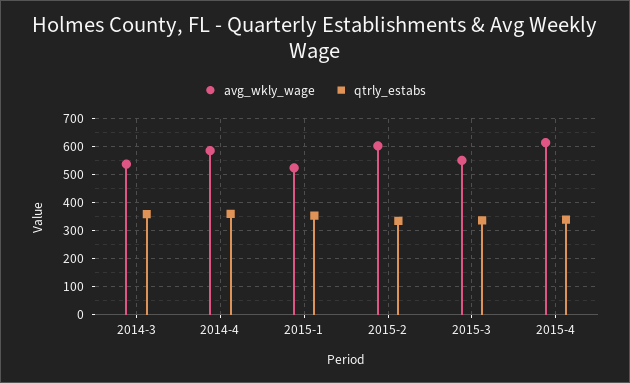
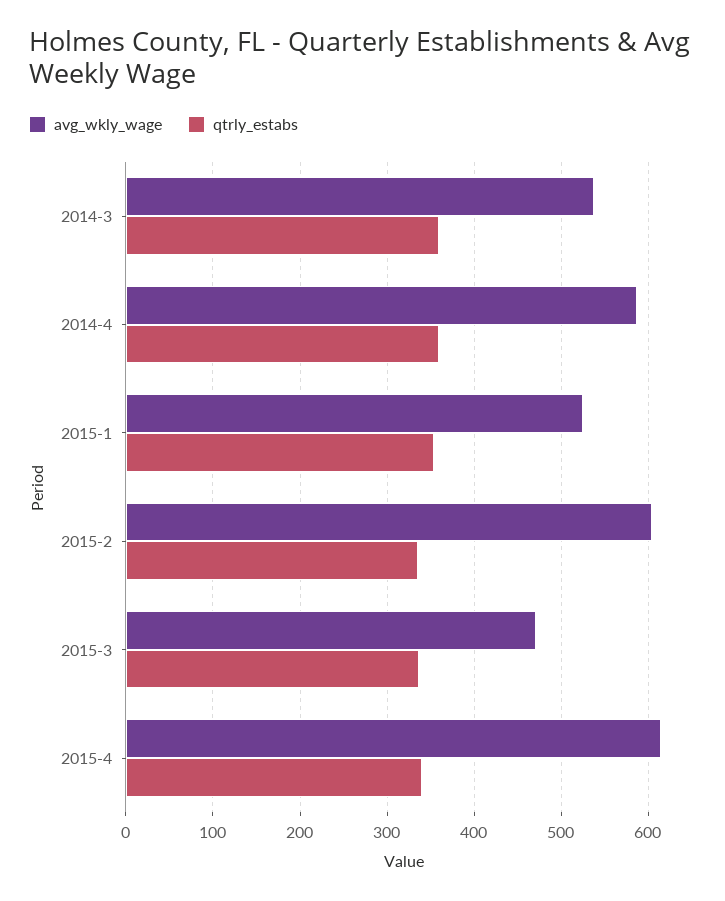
  {
    "avg_wkly_wage": {
      "2014-3": 540,
      "2014-4": 590,
      "2015-1": 530,
      "2015-2": 600,
-     "2015-3": 550,
+     "2015-3": 470,
      "2015-4": 620
    },
    "qtrly_estabs": {
      "2014-3": 360,
      "2014-4": 360,
      "2015-1": 350,
      "2015-2": 340,
      "2015-3": 340,
      "2015-4": 340
    }
  }

